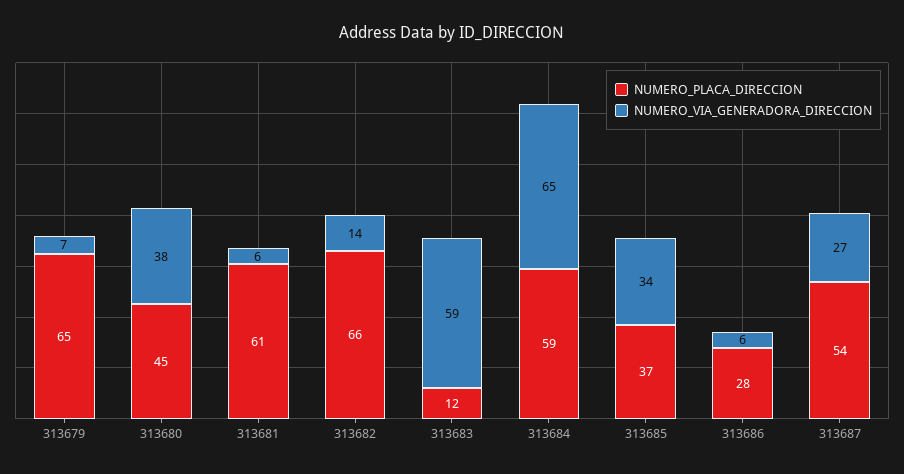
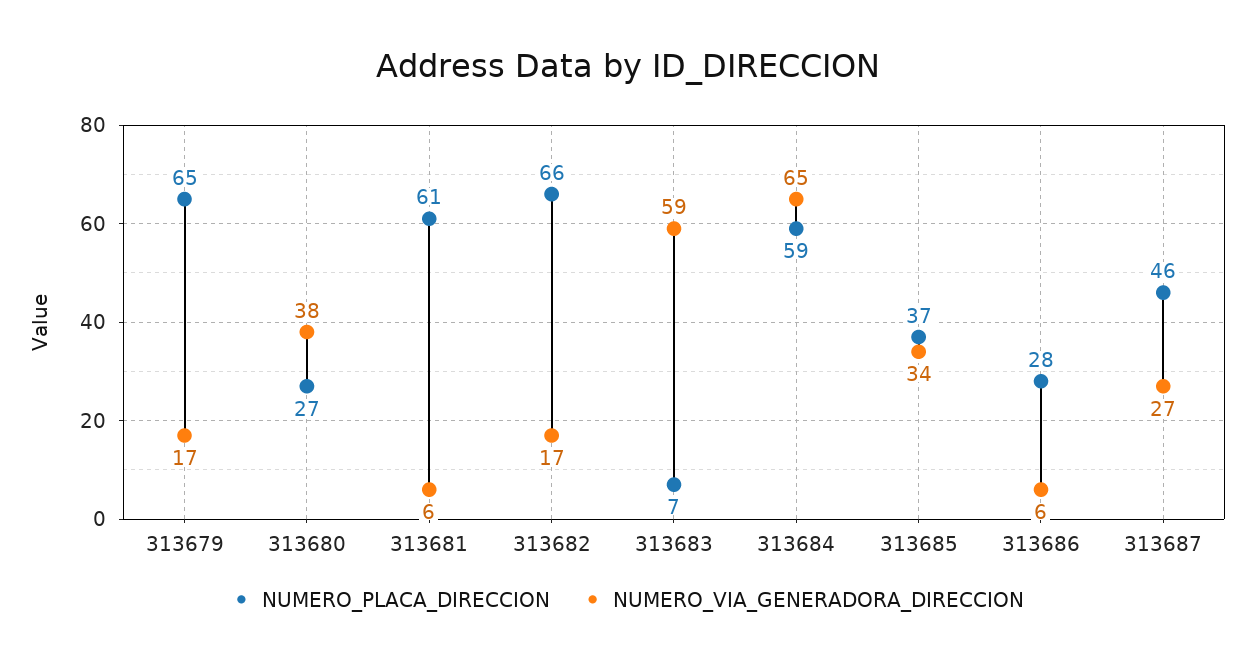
  {
    "NUMERO_PLACA_DIRECCION": {
      "313679": 65,
-     "313680": 45,
+     "313680": 27,
      "313681": 61,
      "313682": 66,
-     "313683": 12,
+     "313683": 7,
      "313684": 59,
      "313685": 37,
      "313686": 28,
-     "313687": 54
+     "313687": 46
    },
    "NUMERO_VIA_GENERADORA_DIRECCION": {
-     "313679": 7,
+     "313679": 17,
      "313680": 38,
      "313681": 6,
-     "313682": 14,
+     "313682": 17,
      "313683": 59,
      "313684": 65,
      "313685": 34,
      "313686": 6,
      "313687": 27
    }
  }

